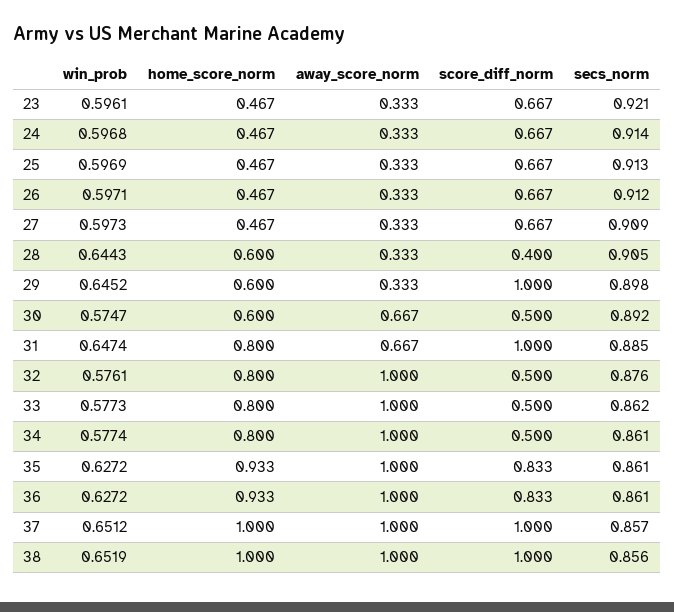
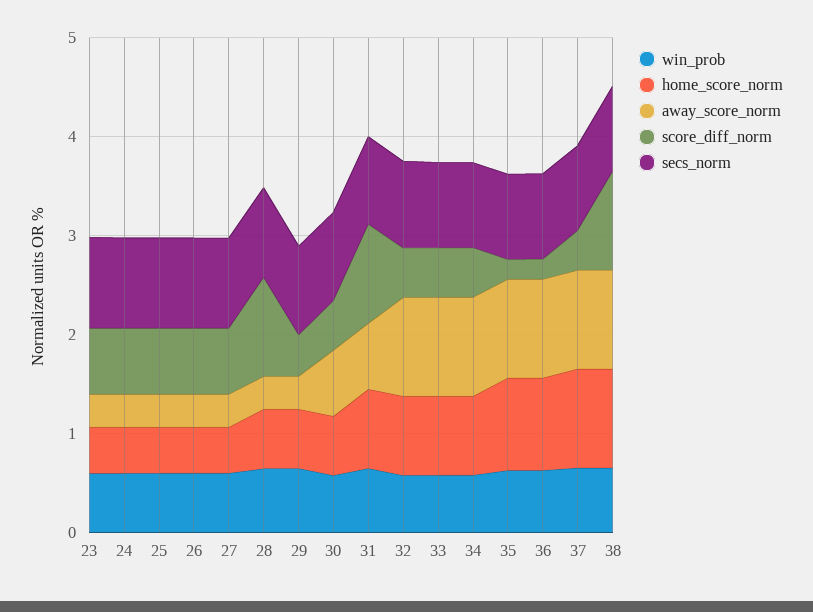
  {
    "win_prob": {
      "23": 0.5961,
      "24": 0.5968,
      "25": 0.5969,
      "26": 0.5971,
      "27": 0.5973,
      "28": 0.6443,
      "29": 0.6452,
      "30": 0.5747,
      "31": 0.6474,
      "32": 0.5761,
      "33": 0.5773,
      "34": 0.5774,
      "35": 0.6272,
      "36": 0.6272,
      "37": 0.6512,
      "38": 0.6519
    },
    "home_score_norm": {
      "23": 0.467,
      "24": 0.467,
      "25": 0.467,
      "26": 0.467,
      "27": 0.467,
      "28": 0.6,
      "29": 0.6,
      "30": 0.6,
      "31": 0.8,
      "32": 0.8,
      "33": 0.8,
      "34": 0.8,
      "35": 0.933,
      "36": 0.933,
      "37": 1,
      "38": 1
    },
    "away_score_norm": {
      "23": 0.333,
      "24": 0.333,
      "25": 0.333,
      "26": 0.333,
      "27": 0.333,
      "28": 0.333,
      "29": 0.333,
      "30": 0.667,
      "31": 0.667,
      "32": 1,
      "33": 1,
      "34": 1,
      "35": 1,
      "36": 1,
      "37": 1,
      "38": 1
    },
    "score_diff_norm": {
      "23": 0.667,
      "24": 0.667,
      "25": 0.667,
      "26": 0.667,
      "27": 0.667,
-     "28": 0.4,
+     "28": 1,
-     "29": 1,
+     "29": 0.4,
      "30": 0.5,
      "31": 1,
      "32": 0.5,
      "33": 0.5,
      "34": 0.5,
-     "35": 0.833,
+     "35": 0.2,
-     "36": 0.833,
+     "36": 0.2,
-     "37": 1,
+     "37": 0.4,
      "38": 1
    },
    "secs_norm": {
      "23": 0.921,
      "24": 0.914,
      "25": 0.913,
      "26": 0.912,
      "27": 0.909,
      "28": 0.905,
      "29": 0.898,
      "30": 0.892,
      "31": 0.885,
      "32": 0.876,
      "33": 0.862,
      "34": 0.861,
      "35": 0.861,
      "36": 0.861,
      "37": 0.857,
      "38": 0.856
    }
  }

